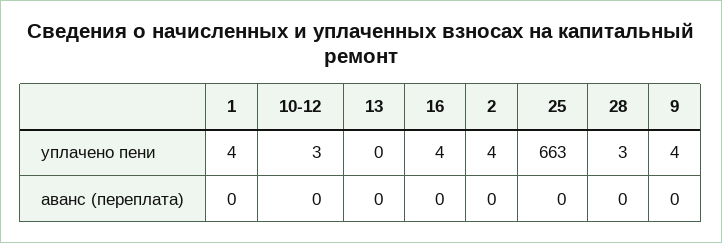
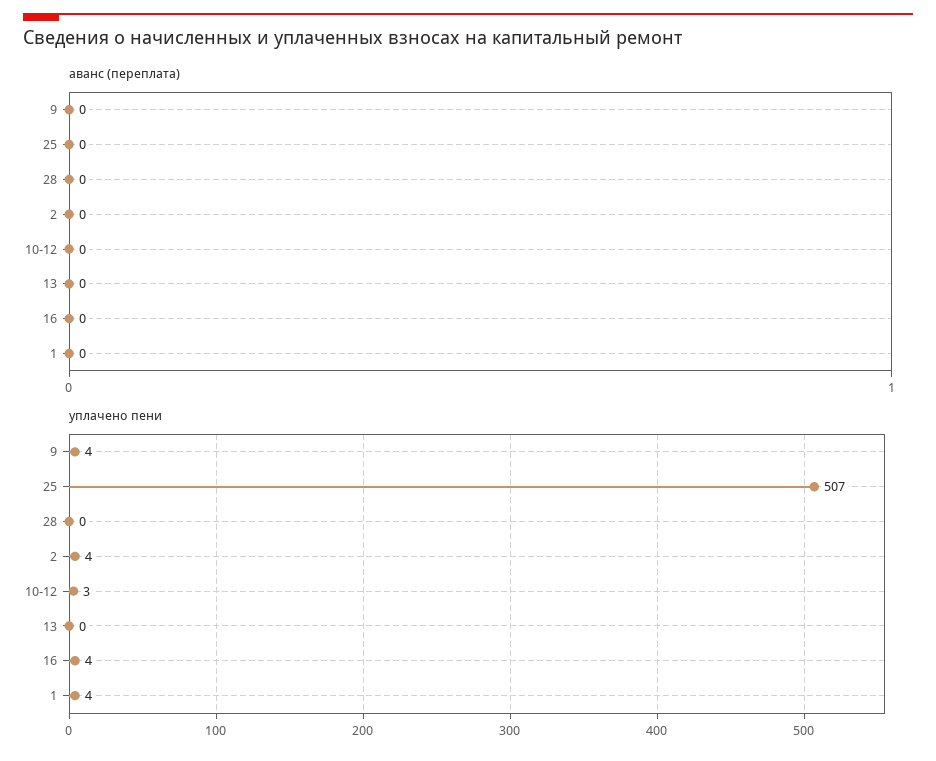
  {
    "уплачено пени": {
      "1": 4,
      "10-12": 3,
      "13": 0,
      "16": 4,
      "2": 4,
-     "25": 663,
+     "25": 507,
-     "28": 3,
+     "28": 0,
      "9": 4
    },
    "аванс (переплата)": {
      "1": 0,
      "10-12": 0,
      "13": 0,
      "16": 0,
      "2": 0,
      "25": 0,
      "28": 0,
      "9": 0
    }
  }

